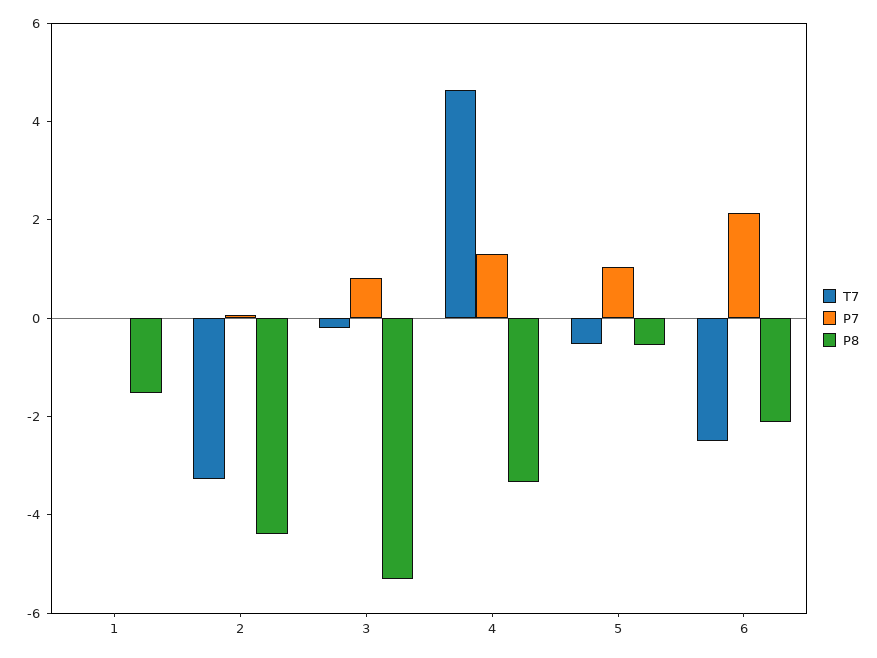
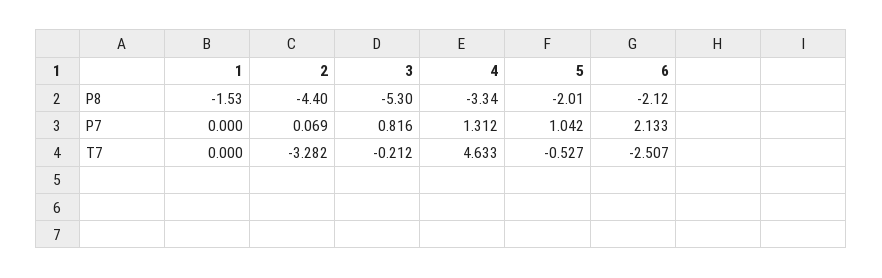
  {
    "T7": {
      "1": 0,
      "2": -3.282,
      "3": -0.212,
      "4": 4.633,
      "5": -0.527,
      "6": -2.507
    },
    "P7": {
      "1": 0,
      "2": 0.069,
      "3": 0.816,
      "4": 1.312,
      "5": 1.042,
      "6": 2.133
    },
    "P8": {
      "1": -1.53,
      "2": -4.4,
      "3": -5.3,
      "4": -3.34,
-     "5": -0.5,
+     "5": -2.01,
      "6": -2.12
    }
  }

